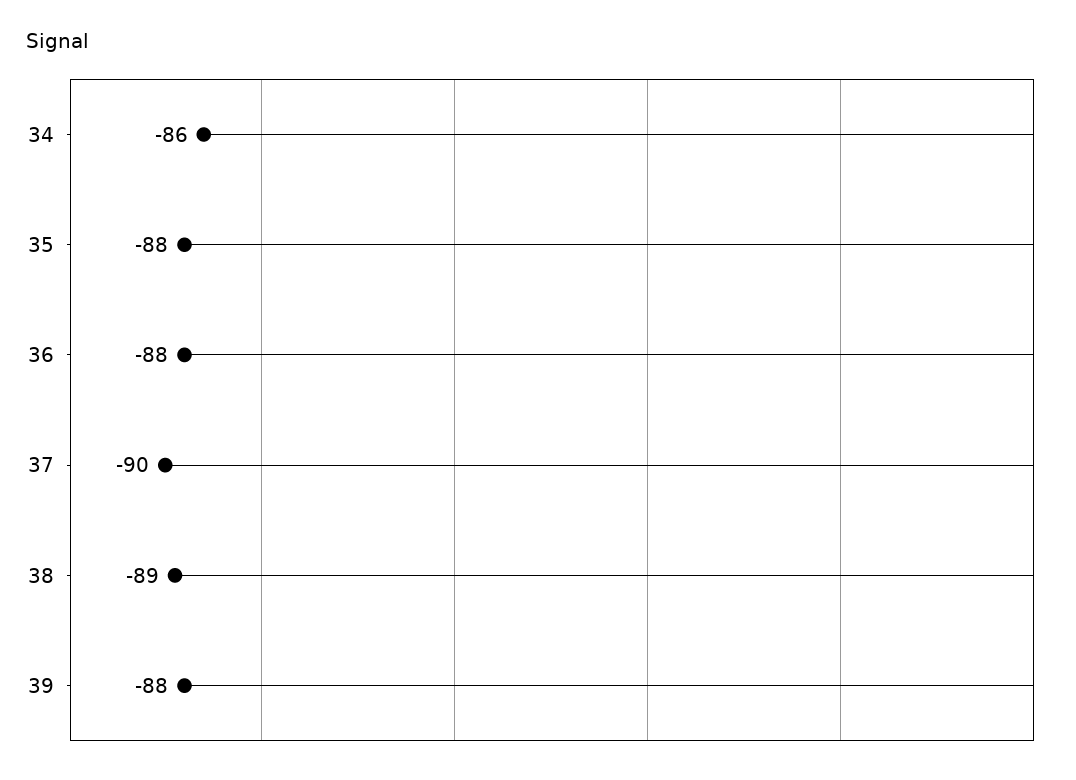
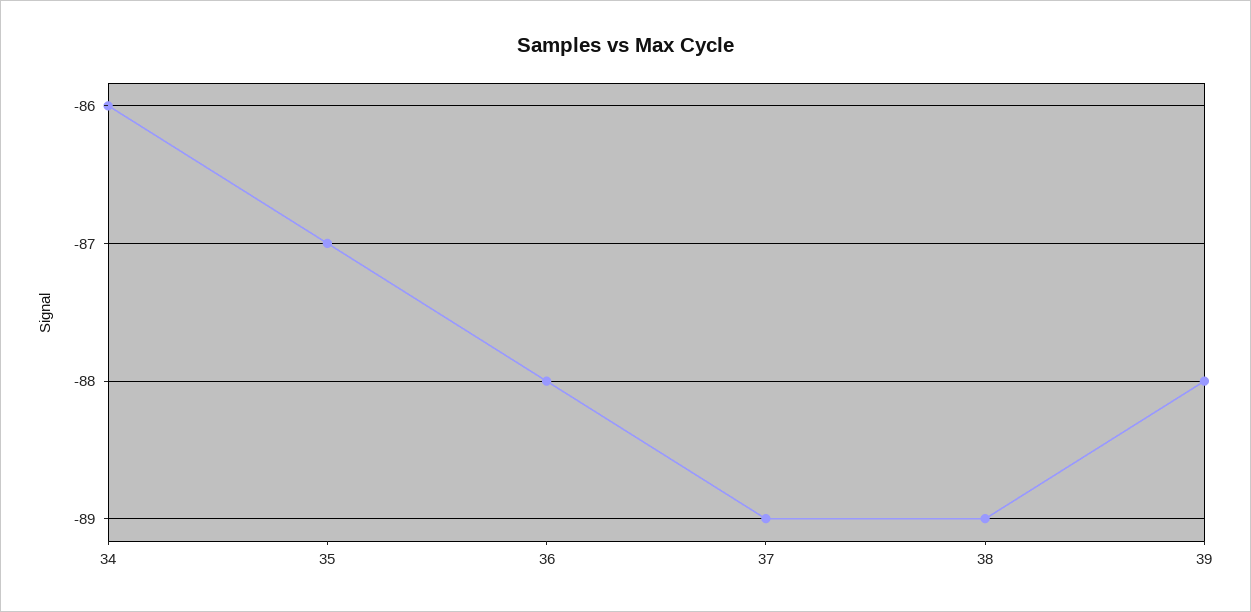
  {
    "34": -86,
-   "35": -88,
+   "35": -87,
    "36": -88,
-   "37": -90,
+   "37": -89,
    "38": -89,
    "39": -88
  }

